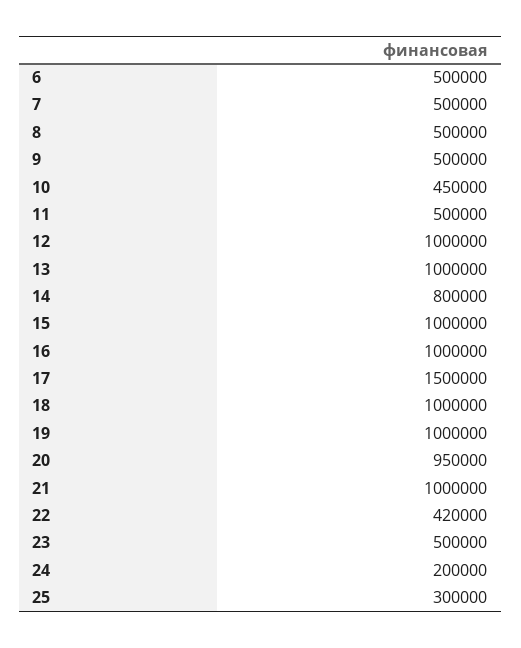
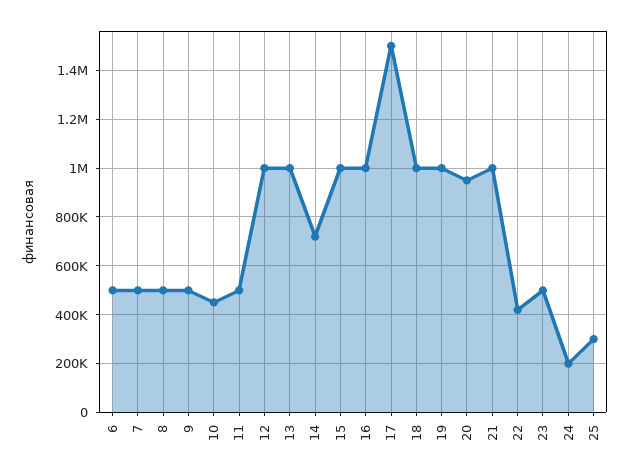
  {
    "6": 500000,
    "7": 500000,
    "8": 500000,
    "9": 500000,
    "10": 450000,
    "11": 500000,
    "12": 1000000,
    "13": 1000000,
-   "14": 800000,
+   "14": 725000,
    "15": 1000000,
    "16": 1000000,
    "17": 1500000,
    "18": 1000000,
    "19": 1000000,
    "20": 950000,
    "21": 1000000,
    "22": 420000,
    "23": 500000,
    "24": 200000,
    "25": 300000
  }

